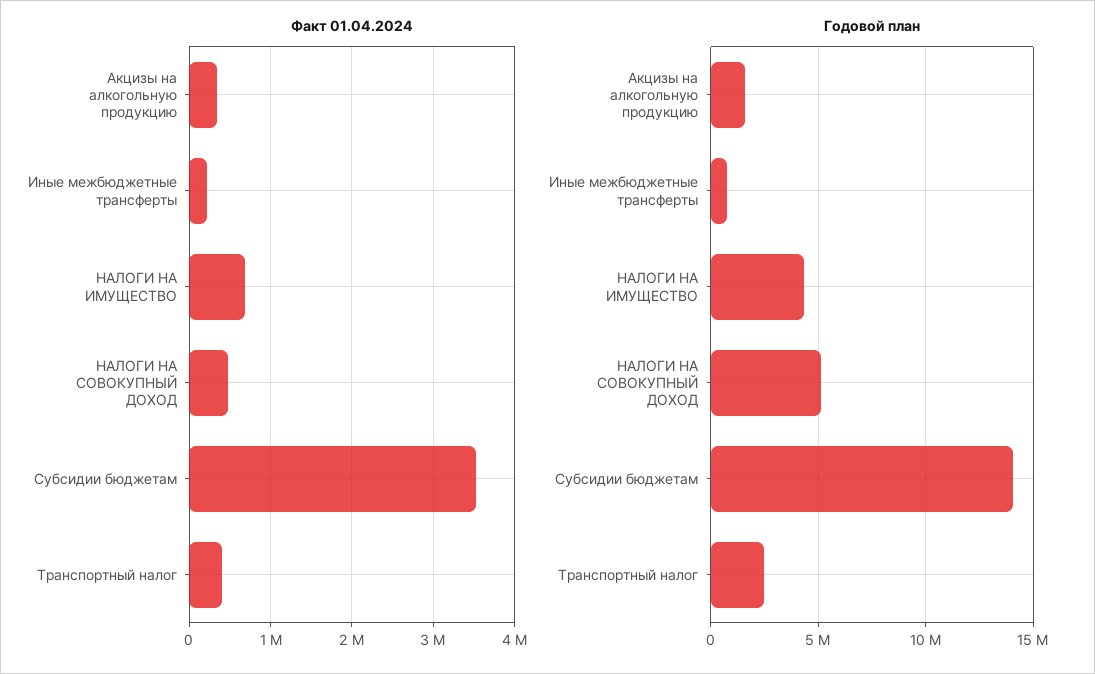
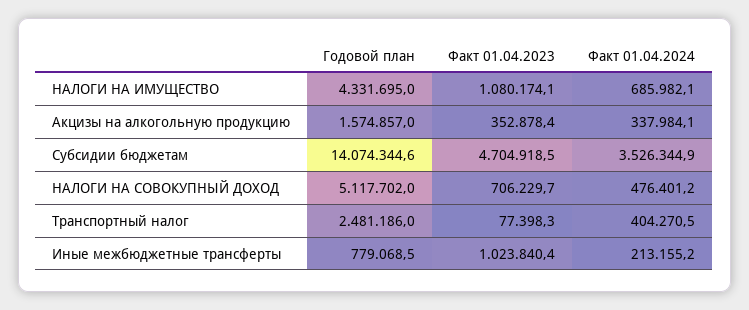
  {
    "Факт 01.04.2024": {
      "Акцизы на алкогольную продукцию": 337984.1,
      "Иные межбюджетные трансферты": 213155.2,
      "НАЛОГИ НА ИМУЩЕСТВО": 685982.1,
      "НАЛОГИ НА СОВОКУПНЫЙ ДОХОД": 476401.2,
      "Субсидии бюджетам": 3526344.9,
      "Транспортный налог": 404270.5
    },
    "Годовой план": {
      "Акцизы на алкогольную продукцию": 1574857,
      "Иные межбюджетные трансферты": 779068.5,
      "НАЛОГИ НА ИМУЩЕСТВО": 4331695,
      "НАЛОГИ НА СОВОКУПНЫЙ ДОХОД": 5117702,
      "Субсидии бюджетам": 14074344.6,
      "Транспортный налог": 2481186
-   }
+   },
+   "Факт 01.04.2023": {
+     "НАЛОГИ НА ИМУЩЕСТВО": 1080174.1,
+     "Акцизы на алкогольную продукцию": 352878.4,
+     "Субсидии бюджетам": 4704918.5,
+     "НАЛОГИ НА СОВОКУПНЫЙ ДОХОД": 706229.7,
+     "Транспортный налог": 77398.3,
+     "Иные межбюджетные трансферты": 1023840.4
+   }
  }

